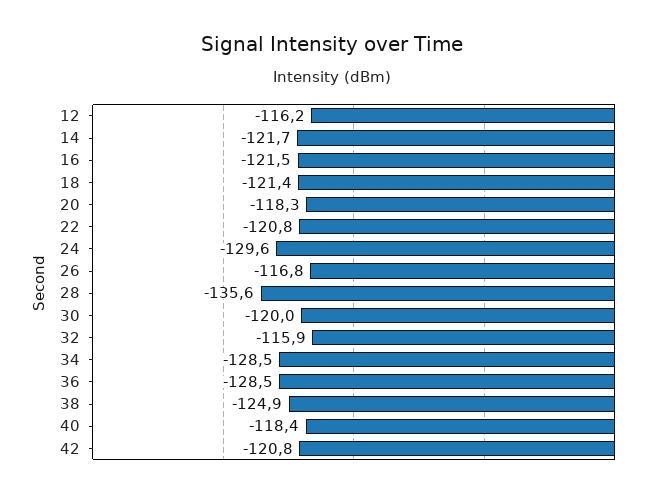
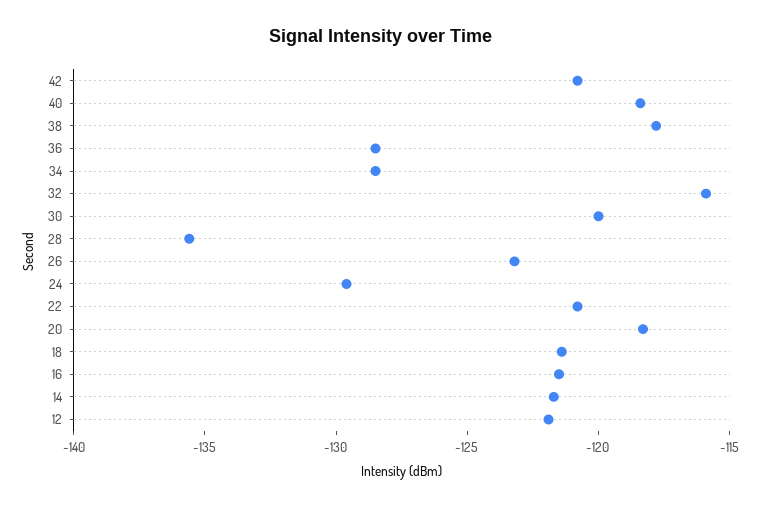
  {
-   "12": -116.2,
+   "12": -122,
    "14": -121.7,
    "16": -121.5,
    "18": -121.4,
    "20": -118.3,
    "22": -120.8,
    "24": -129.6,
-   "26": -116.8,
+   "26": -123,
    "28": -135.6,
    "30": -120,
    "32": -115.9,
    "34": -128.5,
    "36": -128.5,
-   "38": -124.9,
+   "38": -118,
    "40": -118.4,
    "42": -120.8
  }

